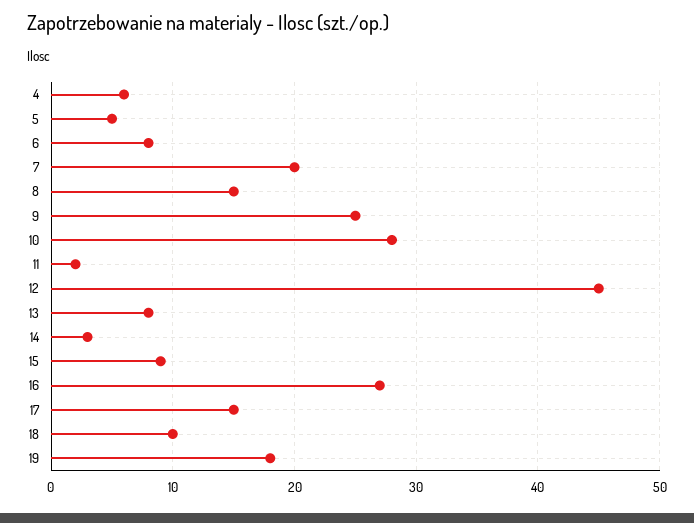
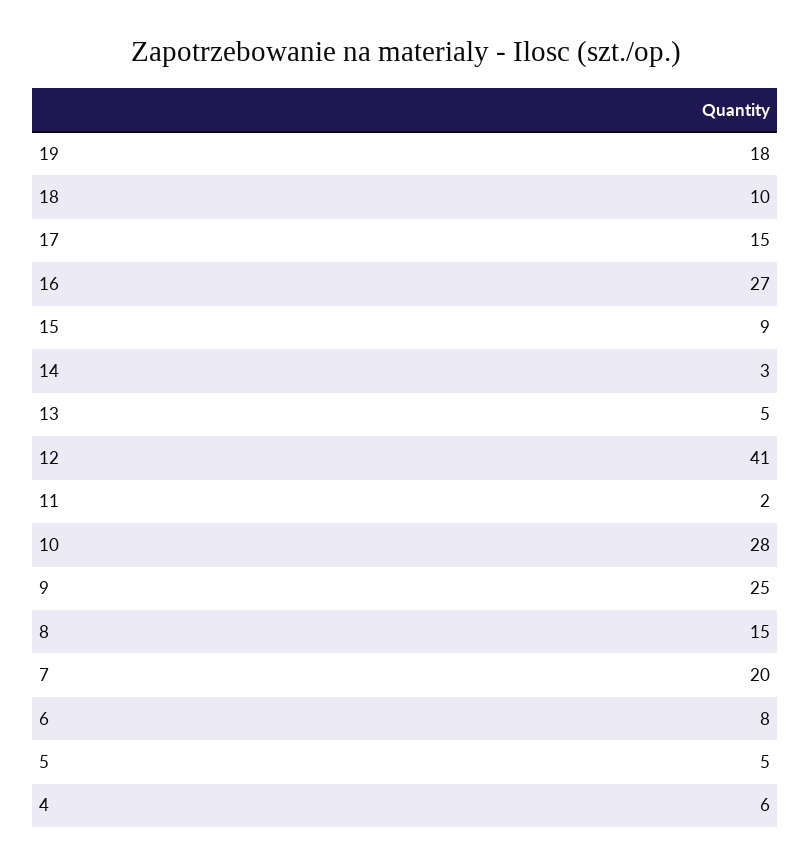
  {
    "4": 6,
    "5": 5,
    "6": 8,
    "7": 20,
    "8": 15,
    "9": 25,
    "10": 28,
    "11": 2,
-   "12": 45,
+   "12": 41,
-   "13": 8,
+   "13": 5,
    "14": 3,
    "15": 9,
    "16": 27,
    "17": 15,
    "18": 10,
    "19": 18
  }

